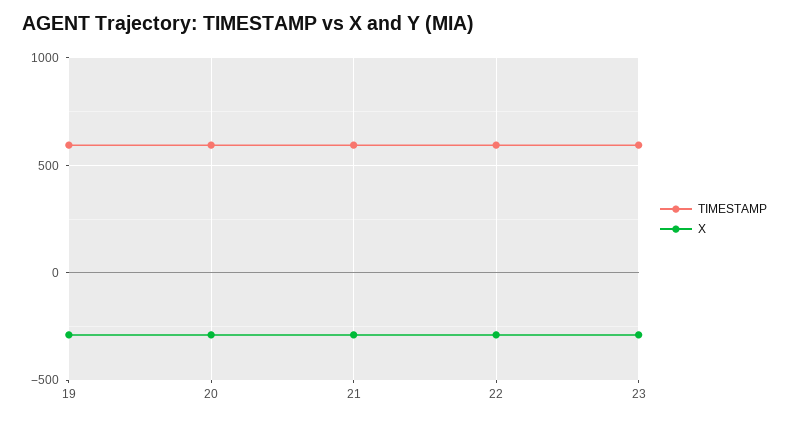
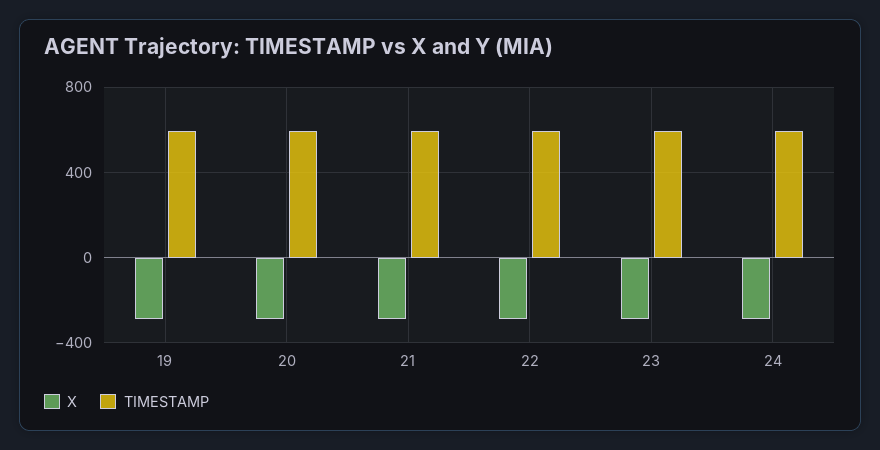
  {
    "TIMESTAMP": {
      "19": 600,
      "20": 600,
      "21": 600,
      "22": 600,
-     "23": 600
+     "23": 600,
+     "24": 600
    },
    "X": {
      "19": -300,
      "20": -300,
      "21": -300,
      "22": -300,
-     "23": -300
+     "23": -300,
+     "24": -300
    }
  }

